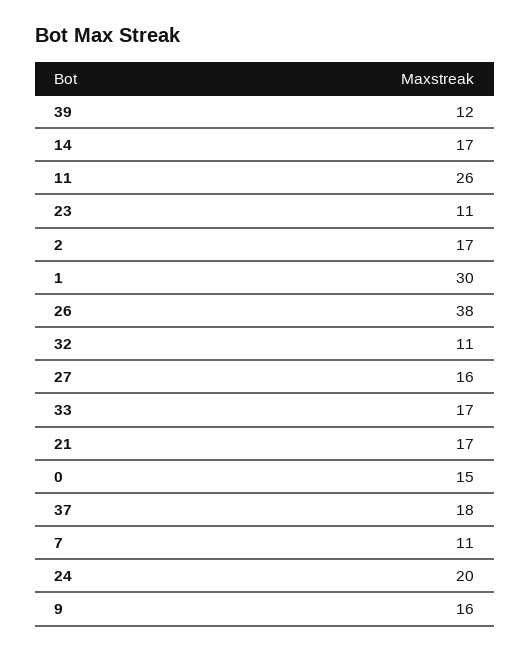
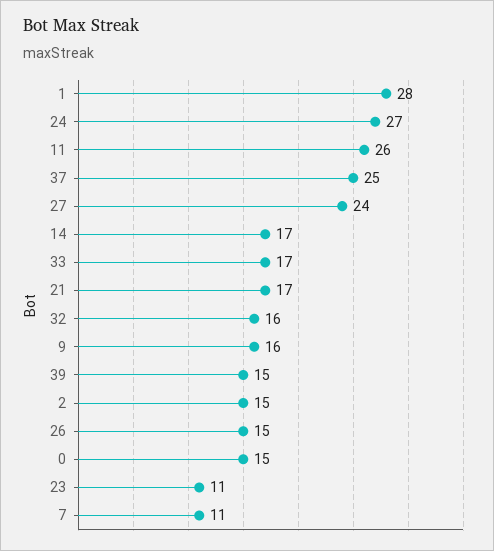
  {
-   "39": 12,
+   "39": 15,
    "14": 17,
    "11": 26,
    "23": 11,
-   "2": 17,
+   "2": 15,
-   "1": 30,
+   "1": 28,
-   "26": 38,
+   "26": 15,
-   "32": 11,
+   "32": 16,
-   "27": 16,
+   "27": 24,
    "33": 17,
    "21": 17,
    "0": 15,
-   "37": 18,
+   "37": 25,
    "7": 11,
-   "24": 20,
+   "24": 27,
    "9": 16
  }

